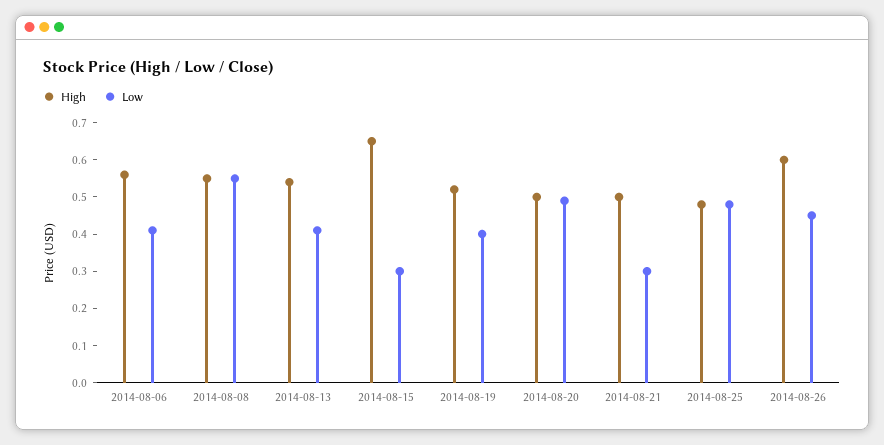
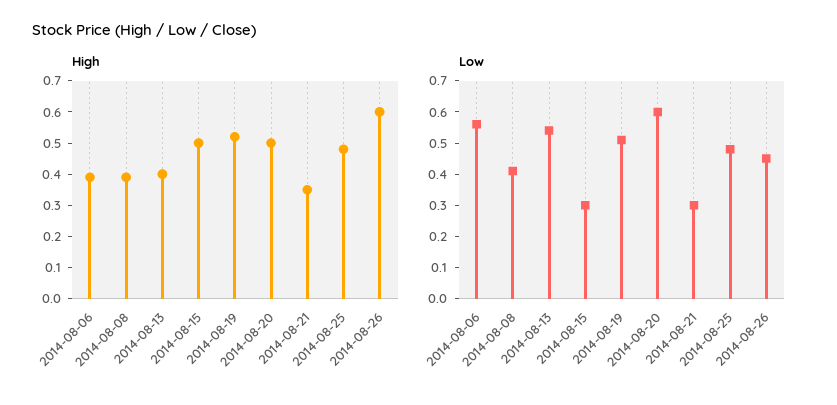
  {
    "High": {
-     "2014-08-06": 0.55,
+     "2014-08-06": 0.4,
-     "2014-08-08": 0.55,
+     "2014-08-08": 0.4,
-     "2014-08-13": 0.55,
+     "2014-08-13": 0.4,
-     "2014-08-15": 0.65,
+     "2014-08-15": 0.5,
      "2014-08-19": 0.5,
      "2014-08-20": 0.5,
-     "2014-08-21": 0.5,
+     "2014-08-21": 0.35,
      "2014-08-25": 0.5,
      "2014-08-26": 0.6
    },
    "Low": {
-     "2014-08-06": 0.4,
+     "2014-08-06": 0.55,
-     "2014-08-08": 0.55,
+     "2014-08-08": 0.4,
-     "2014-08-13": 0.4,
+     "2014-08-13": 0.55,
      "2014-08-15": 0.3,
-     "2014-08-19": 0.4,
+     "2014-08-19": 0.5,
-     "2014-08-20": 0.5,
+     "2014-08-20": 0.6,
      "2014-08-21": 0.3,
      "2014-08-25": 0.5,
      "2014-08-26": 0.45
    }
  }

